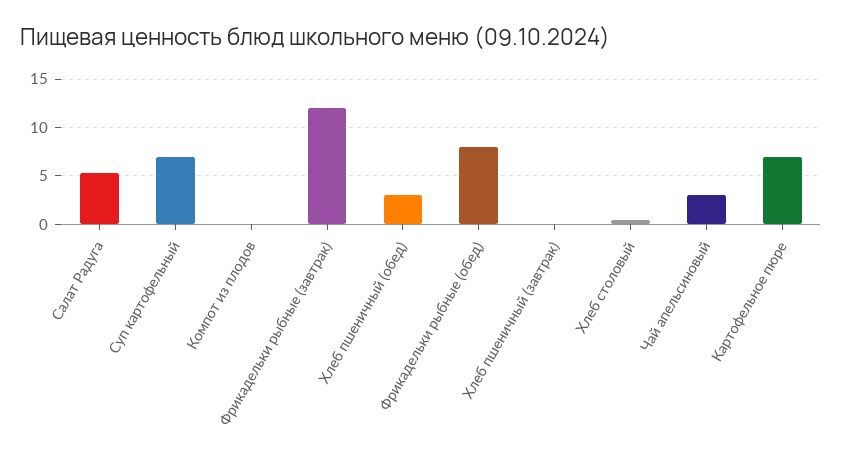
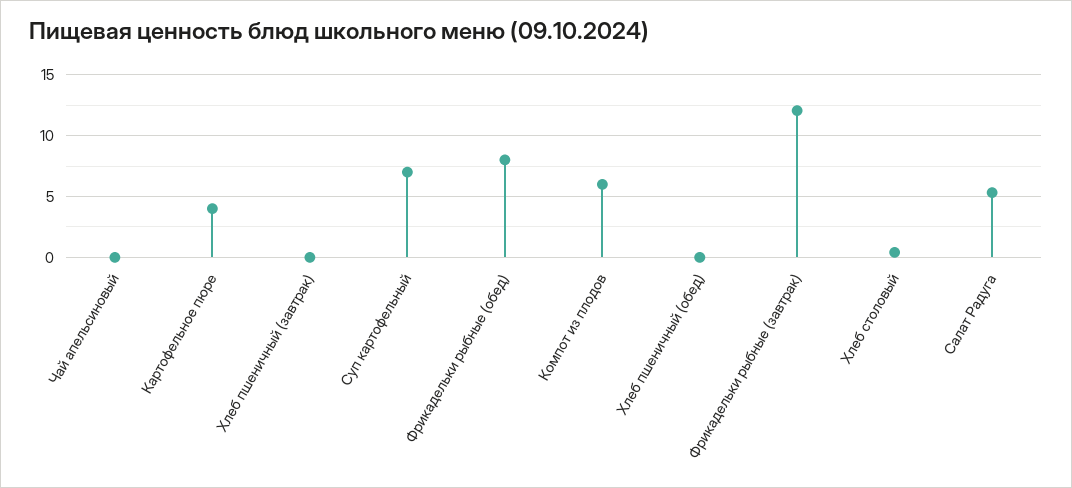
  {
    "Салат Радуга": 5.5,
    "Суп картофельный": 7,
-   "Компот из плодов": 0,
+   "Компот из плодов": 6,
    "Фрикадельки рыбные (завтрак)": 12,
-   "Хлеб пшеничный (обед)": 3,
+   "Хлеб пшеничный (обед)": 0,
    "Фрикадельки рыбные (обед)": 8,
    "Хлеб пшеничный (завтрак)": 0,
    "Хлеб столовый": 0.5,
-   "Чай апельсиновый": 3,
+   "Чай апельсиновый": 0,
-   "Картофельное пюре": 7
+   "Картофельное пюре": 4
  }

